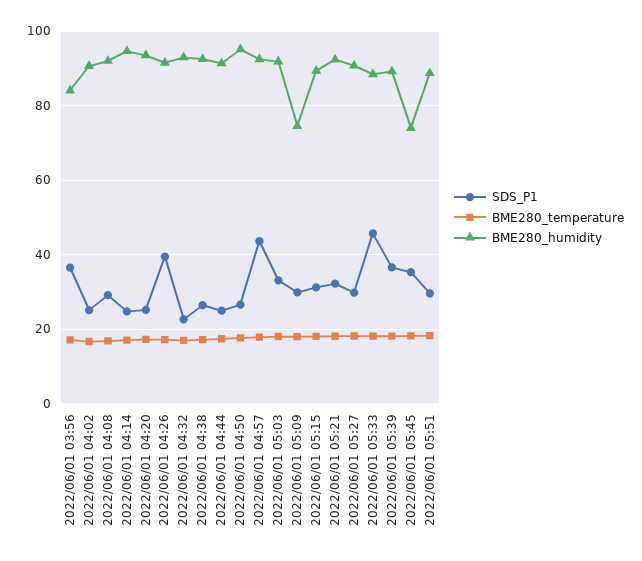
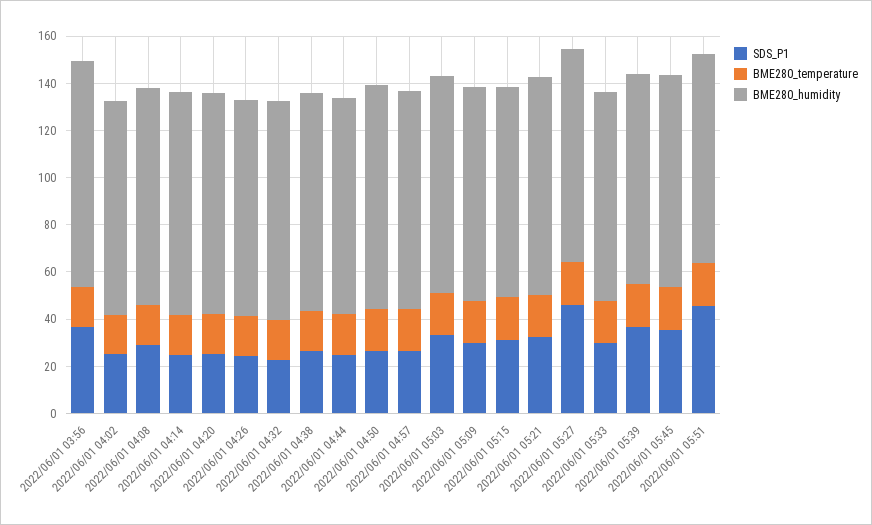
  {
    "SDS_P1": {
      "2022/06/01 03:56": 36,
      "2022/06/01 04:02": 26,
      "2022/06/01 04:08": 30,
      "2022/06/01 04:14": 24,
      "2022/06/01 04:20": 26,
-     "2022/06/01 04:26": 40,
+     "2022/06/01 04:26": 25,
      "2022/06/01 04:32": 22,
      "2022/06/01 04:38": 26,
      "2022/06/01 04:44": 24,
      "2022/06/01 04:50": 26,
-     "2022/06/01 04:57": 44,
+     "2022/06/01 04:57": 25,
      "2022/06/01 05:03": 34,
      "2022/06/01 05:09": 30,
      "2022/06/01 05:15": 32,
      "2022/06/01 05:21": 32,
-     "2022/06/01 05:27": 30,
+     "2022/06/01 05:27": 45,
-     "2022/06/01 05:33": 46,
+     "2022/06/01 05:33": 30,
      "2022/06/01 05:39": 36,
      "2022/06/01 05:45": 36,
-     "2022/06/01 05:51": 30
+     "2022/06/01 05:51": 45
    },
    "BME280_temperature": {
      "2022/06/01 03:56": 18,
      "2022/06/01 04:02": 16,
      "2022/06/01 04:08": 16,
      "2022/06/01 04:14": 18,
      "2022/06/01 04:20": 18,
      "2022/06/01 04:26": 18,
      "2022/06/01 04:32": 16,
      "2022/06/01 04:38": 18,
      "2022/06/01 04:44": 18,
      "2022/06/01 04:50": 18,
      "2022/06/01 04:57": 18,
      "2022/06/01 05:03": 18,
      "2022/06/01 05:09": 18,
      "2022/06/01 05:15": 18,
      "2022/06/01 05:21": 18,
      "2022/06/01 05:27": 18,
      "2022/06/01 05:33": 18,
      "2022/06/01 05:39": 18,
      "2022/06/01 05:45": 18,
      "2022/06/01 05:51": 18
    },
    "BME280_humidity": {
-     "2022/06/01 03:56": 84,
+     "2022/06/01 03:56": 95,
      "2022/06/01 04:02": 90,
      "2022/06/01 04:08": 92,
      "2022/06/01 04:14": 94,
      "2022/06/01 04:20": 94,
      "2022/06/01 04:26": 92,
      "2022/06/01 04:32": 92,
      "2022/06/01 04:38": 92,
      "2022/06/01 04:44": 92,
      "2022/06/01 04:50": 96,
      "2022/06/01 04:57": 92,
      "2022/06/01 05:03": 92,
-     "2022/06/01 05:09": 74,
+     "2022/06/01 05:09": 90,
      "2022/06/01 05:15": 90,
      "2022/06/01 05:21": 92,
      "2022/06/01 05:27": 90,
      "2022/06/01 05:33": 88,
      "2022/06/01 05:39": 90,
-     "2022/06/01 05:45": 74,
+     "2022/06/01 05:45": 90,
      "2022/06/01 05:51": 88
    }
  }

